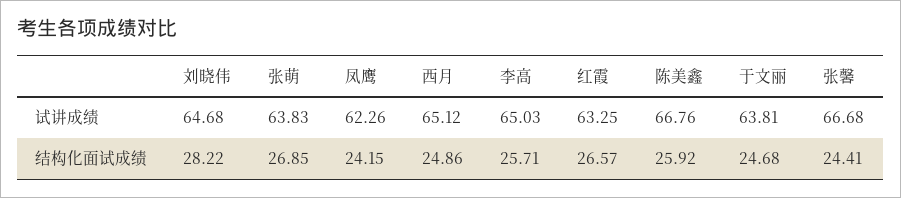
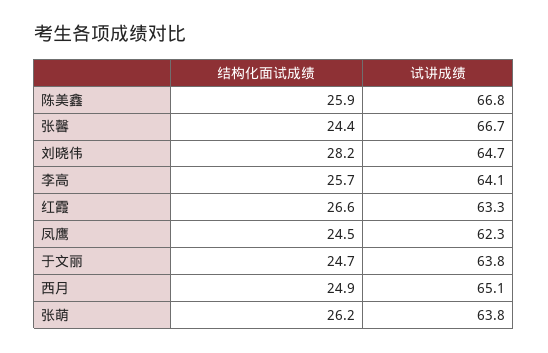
  {
    "刘晓伟": {
      "试讲成绩": 64.68,
      "结构化面试成绩": 28.22
    },
    "张萌": {
      "试讲成绩": 63.83,
-     "结构化面试成绩": 26.85
+     "结构化面试成绩": 26.2
    },
    "凤鹰": {
      "试讲成绩": 62.26,
-     "结构化面试成绩": 24.15
+     "结构化面试成绩": 24.5
    },
    "西月": {
      "试讲成绩": 65.12,
      "结构化面试成绩": 24.86
    },
    "李高": {
-     "试讲成绩": 65.03,
+     "试讲成绩": 64.1,
      "结构化面试成绩": 25.71
    },
    "红霞": {
      "试讲成绩": 63.25,
      "结构化面试成绩": 26.57
    },
    "陈美鑫": {
      "试讲成绩": 66.76,
      "结构化面试成绩": 25.92
    },
    "于文丽": {
      "试讲成绩": 63.81,
      "结构化面试成绩": 24.68
    },
    "张馨": {
      "试讲成绩": 66.68,
      "结构化面试成绩": 24.41
    }
  }

